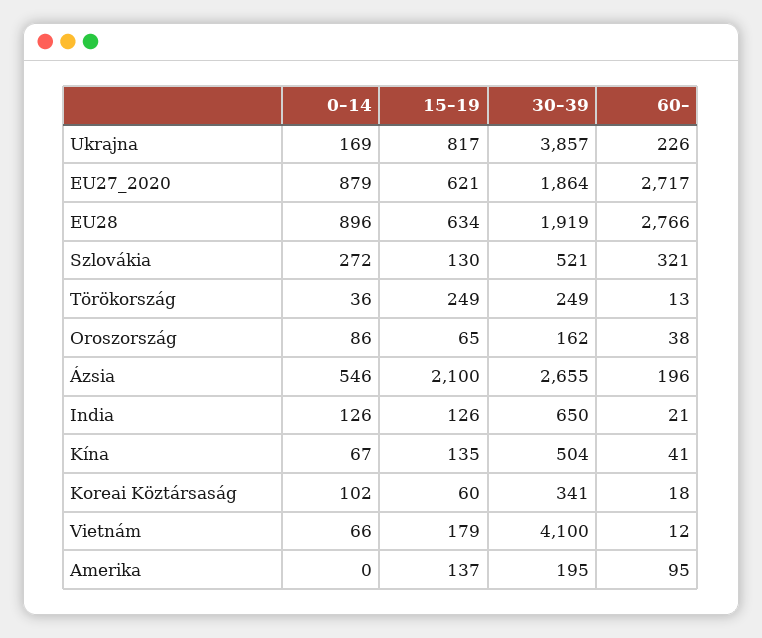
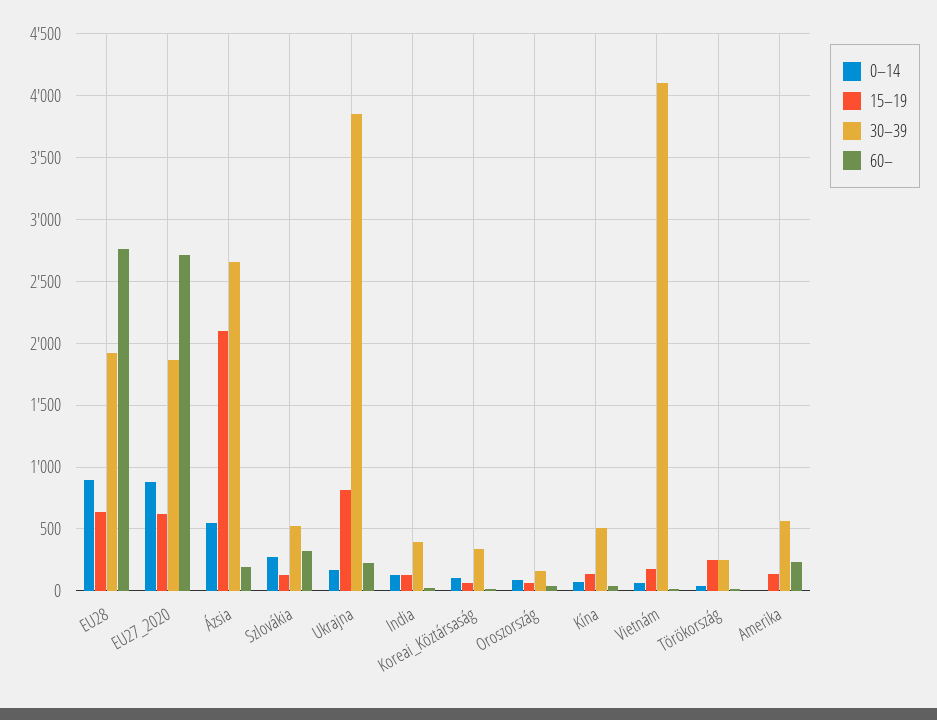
  {
    "0–14": {
      "Ukrajna": 169,
      "EU27_2020": 879,
      "EU28": 896,
      "Szlovákia": 272,
      "Törökország": 36,
      "Oroszország": 86,
      "Ázsia": 546,
      "India": 126,
      "Kína": 67,
      "Koreai Köztársaság": 102,
      "Vietnám": 66,
      "Amerika": 0
    },
    "15–19": {
      "Ukrajna": 817,
      "EU27_2020": 621,
      "EU28": 634,
      "Szlovákia": 130,
      "Törökország": 249,
      "Oroszország": 65,
      "Ázsia": 2100,
      "India": 126,
      "Kína": 135,
      "Koreai Köztársaság": 60,
      "Vietnám": 179,
      "Amerika": 137
    },
    "30–39": {
      "Ukrajna": 3857,
      "EU27_2020": 1864,
      "EU28": 1919,
      "Szlovákia": 521,
      "Törökország": 249,
      "Oroszország": 162,
      "Ázsia": 2655,
-     "India": 650,
+     "India": 400,
      "Kína": 504,
      "Koreai Köztársaság": 341,
      "Vietnám": 4100,
-     "Amerika": 195
+     "Amerika": 550
    },
    "60–": {
      "Ukrajna": 226,
      "EU27_2020": 2717,
      "EU28": 2766,
      "Szlovákia": 321,
      "Törökország": 13,
      "Oroszország": 38,
      "Ázsia": 196,
      "India": 21,
      "Kína": 41,
      "Koreai Köztársaság": 18,
      "Vietnám": 12,
-     "Amerika": 95
+     "Amerika": 250
    }
  }

